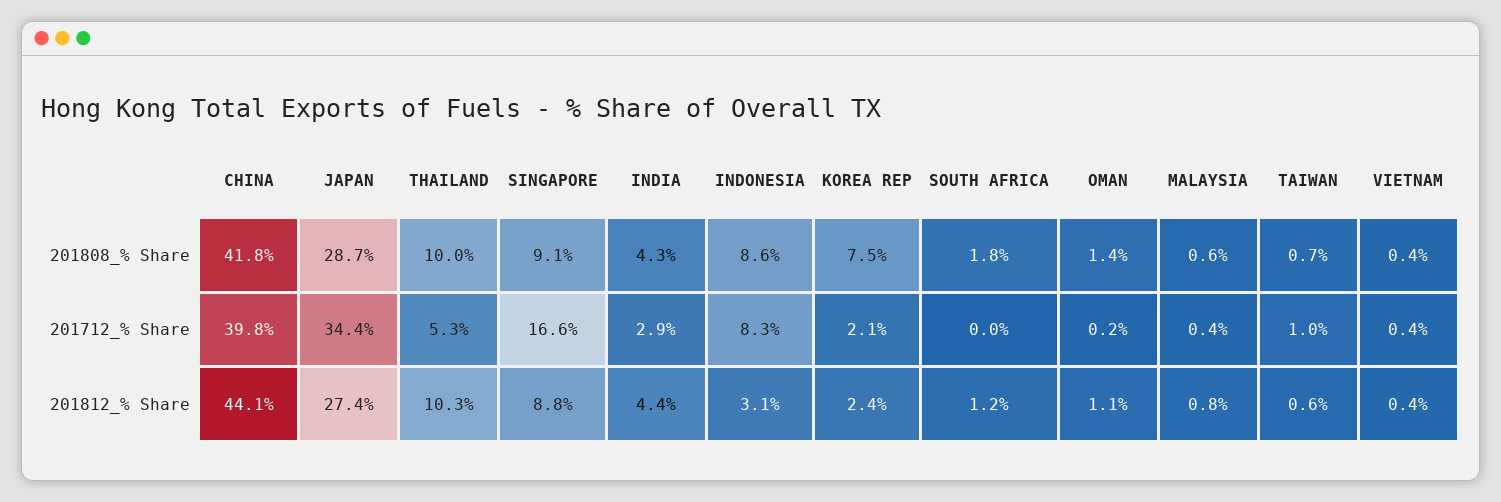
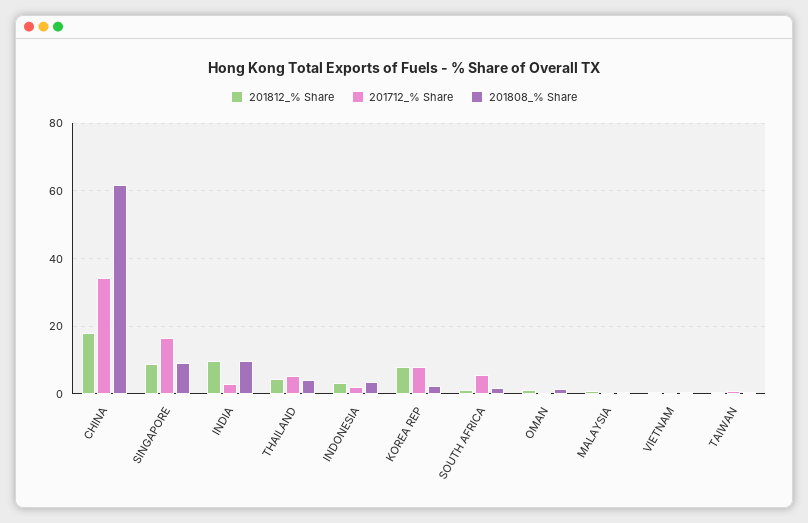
  {
    "201808_% Share": {
-     "CHINA": 41.8,
+     "CHINA": 62,
-     "JAPAN": 28.7,
-     "THAILAND": 10,
+     "THAILAND": 4,
      "SINGAPORE": 9.1,
-     "INDIA": 4.3,
+     "INDIA": 10,
-     "INDONESIA": 8.6,
+     "INDONESIA": 4,
-     "KOREA REP": 7.5,
+     "KOREA REP": 2,
      "SOUTH AFRICA": 1.8,
      "OMAN": 1.4,
      "MALAYSIA": 0.6,
      "TAIWAN": 0.7,
      "VIETNAM": 0.4
    },
    "201712_% Share": {
-     "CHINA": 39.8,
+     "CHINA": 34,
-     "JAPAN": 34.4,
      "THAILAND": 5.3,
      "SINGAPORE": 16.6,
      "INDIA": 2.9,
-     "INDONESIA": 8.3,
+     "INDONESIA": 2,
-     "KOREA REP": 2.1,
+     "KOREA REP": 8,
-     "SOUTH AFRICA": 0,
+     "SOUTH AFRICA": 6,
      "OMAN": 0.2,
      "MALAYSIA": 0.4,
      "TAIWAN": 1,
      "VIETNAM": 0.4
    },
    "201812_% Share": {
-     "CHINA": 44.1,
+     "CHINA": 18,
-     "JAPAN": 27.4,
-     "THAILAND": 10.3,
+     "THAILAND": 4,
      "SINGAPORE": 8.8,
-     "INDIA": 4.4,
+     "INDIA": 10,
      "INDONESIA": 3.1,
-     "KOREA REP": 2.4,
+     "KOREA REP": 8,
      "SOUTH AFRICA": 1.2,
      "OMAN": 1.1,
      "MALAYSIA": 0.8,
      "TAIWAN": 0.6,
      "VIETNAM": 0.4
    }
  }

